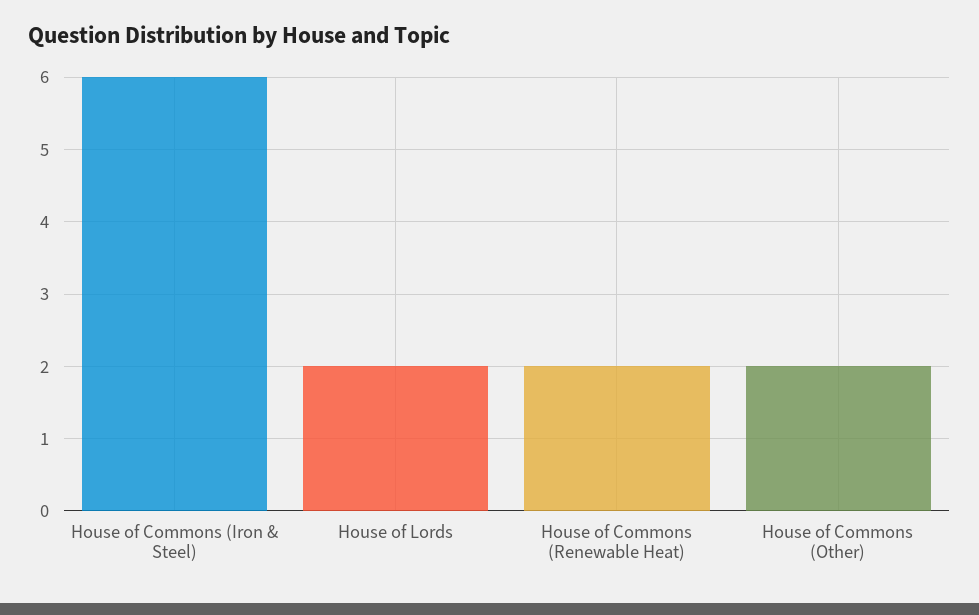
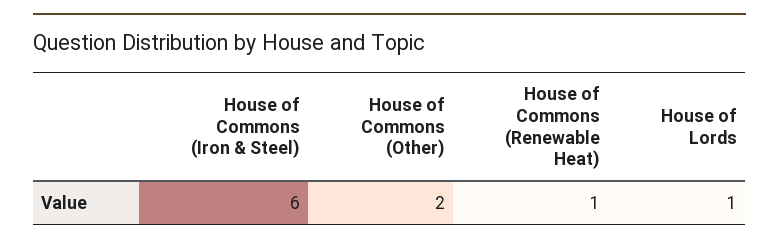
  {
    "House of Commons (Iron & Steel)": 6,
-   "House of Lords": 2,
+   "House of Lords": 1,
-   "House of Commons (Renewable Heat)": 2,
+   "House of Commons (Renewable Heat)": 1,
    "House of Commons (Other)": 2
  }

